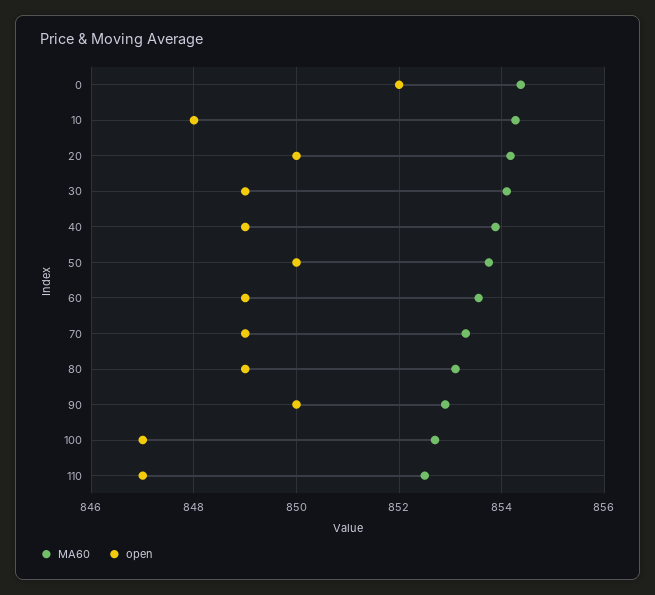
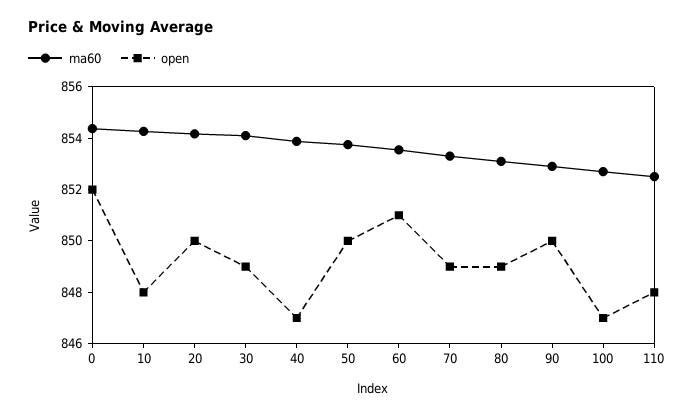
  {
    "MA60": {
      "0": 854.4,
      "10": 854.2,
      "20": 854.2,
      "30": 854.2,
      "40": 853.8,
      "50": 853.8,
      "60": 853.6,
      "70": 853.4,
      "80": 853.2,
      "90": 853,
      "100": 852.8,
      "110": 852.6
    },
    "open": {
      "0": 852,
      "10": 848,
      "20": 850,
      "30": 849,
-     "40": 849,
+     "40": 847,
      "50": 850,
-     "60": 849,
+     "60": 851,
      "70": 849,
      "80": 849,
      "90": 850,
      "100": 847,
-     "110": 847
+     "110": 848
    }
  }

